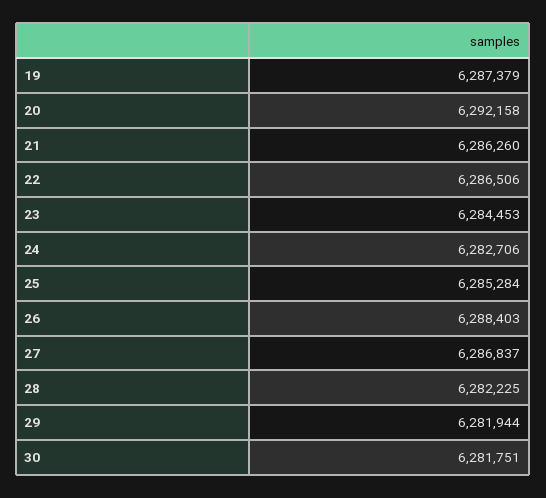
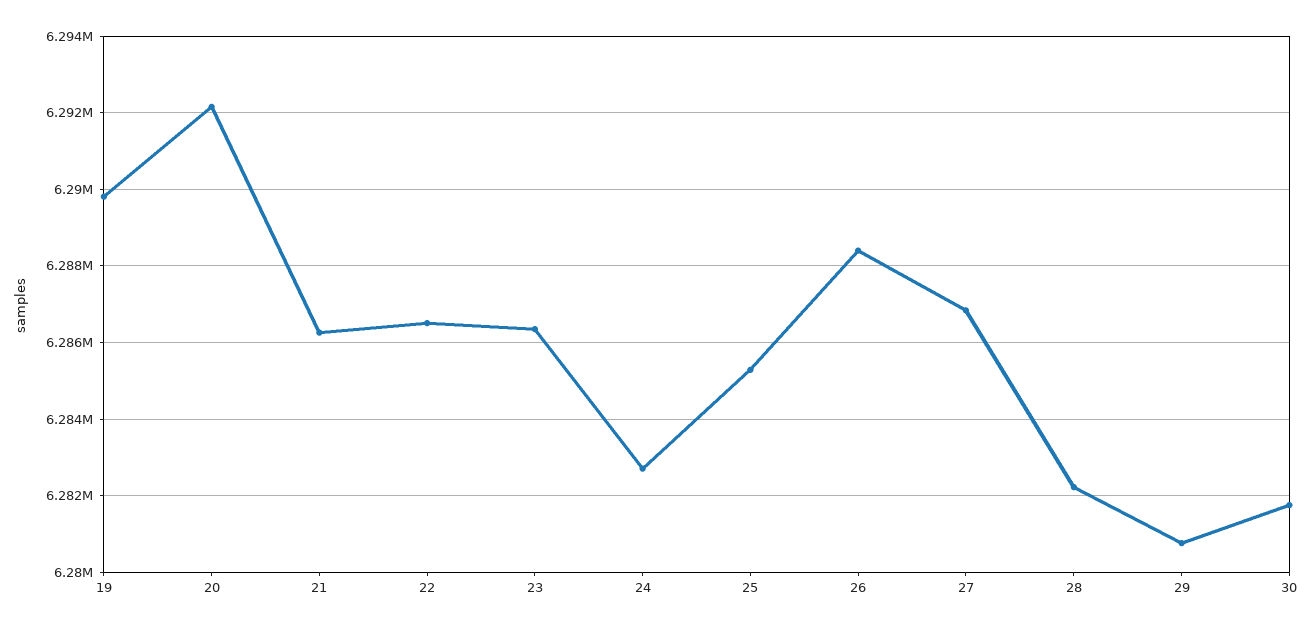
  {
-   "19": 6287379,
+   "19": 6289800,
    "20": 6292158,
    "21": 6286260,
    "22": 6286506,
-   "23": 6284453,
+   "23": 6286400,
    "24": 6282706,
    "25": 6285284,
    "26": 6288403,
    "27": 6286837,
    "28": 6282225,
-   "29": 6281944,
+   "29": 6280800,
    "30": 6281751
  }

